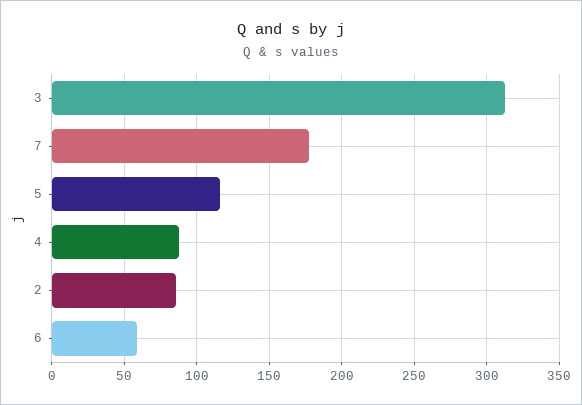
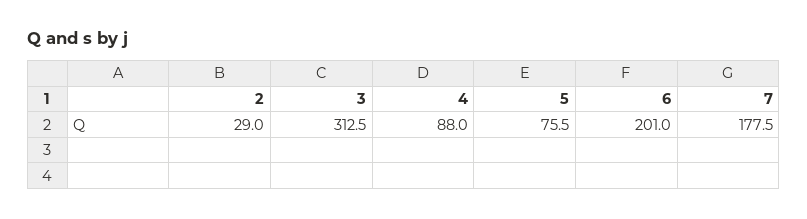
  {
    "3": 312.5,
    "7": 177.5,
-   "5": 115,
+   "5": 75.5,
    "4": 88,
-   "2": 85,
+   "2": 29,
-   "6": 60
+   "6": 201
  }

